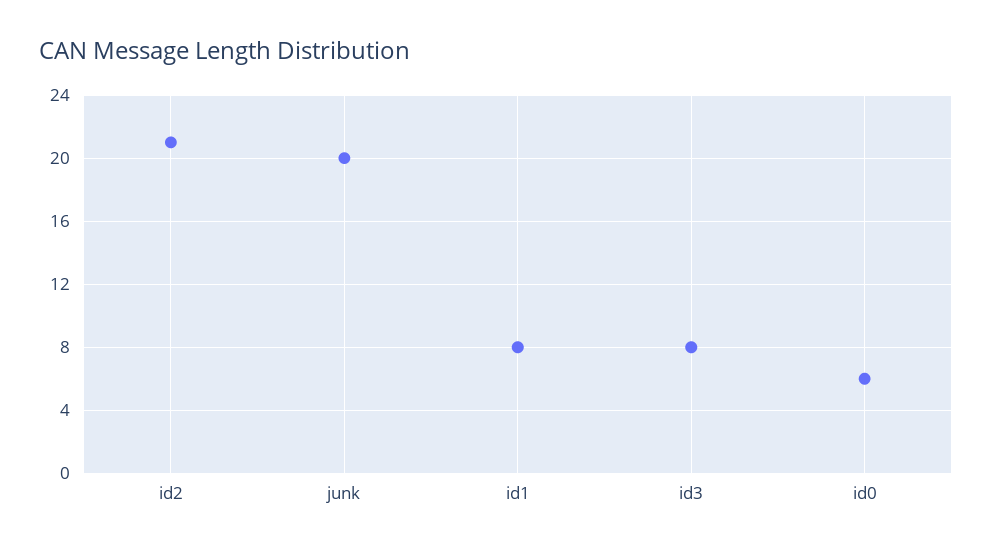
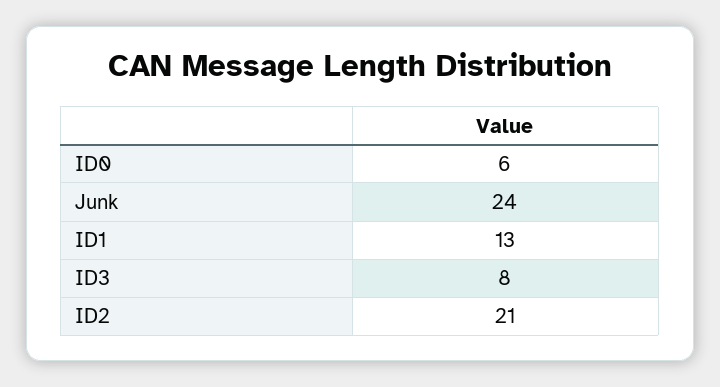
  {
    "id2": 21,
-   "junk": 20,
+   "junk": 24,
-   "id1": 8,
+   "id1": 13,
    "id3": 8,
    "id0": 6
  }

